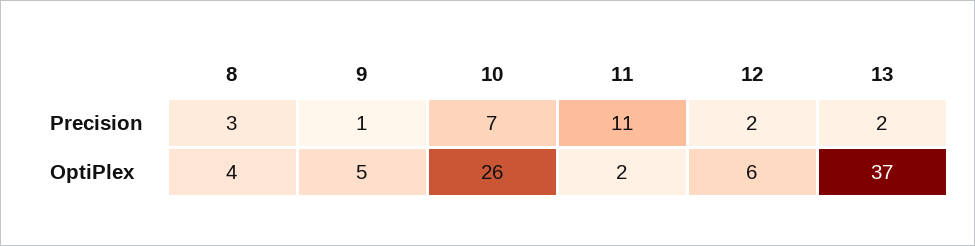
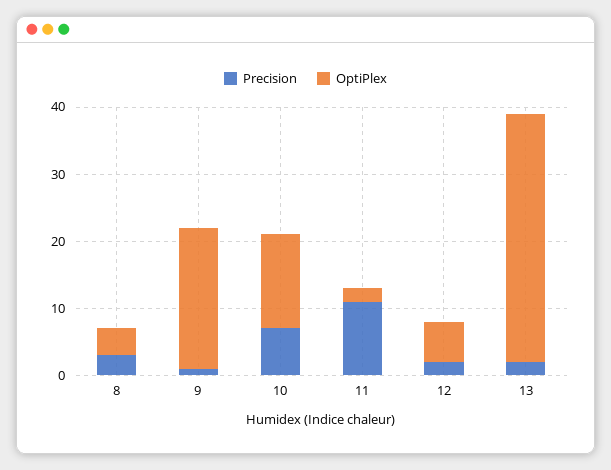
  {
    "Precision": {
      "8": 3,
      "9": 1,
      "10": 7,
      "11": 11,
      "12": 2,
      "13": 2
    },
    "OptiPlex": {
      "8": 4,
-     "9": 5,
+     "9": 20,
-     "10": 26,
+     "10": 15,
      "11": 2,
      "12": 6,
      "13": 37
    }
  }

